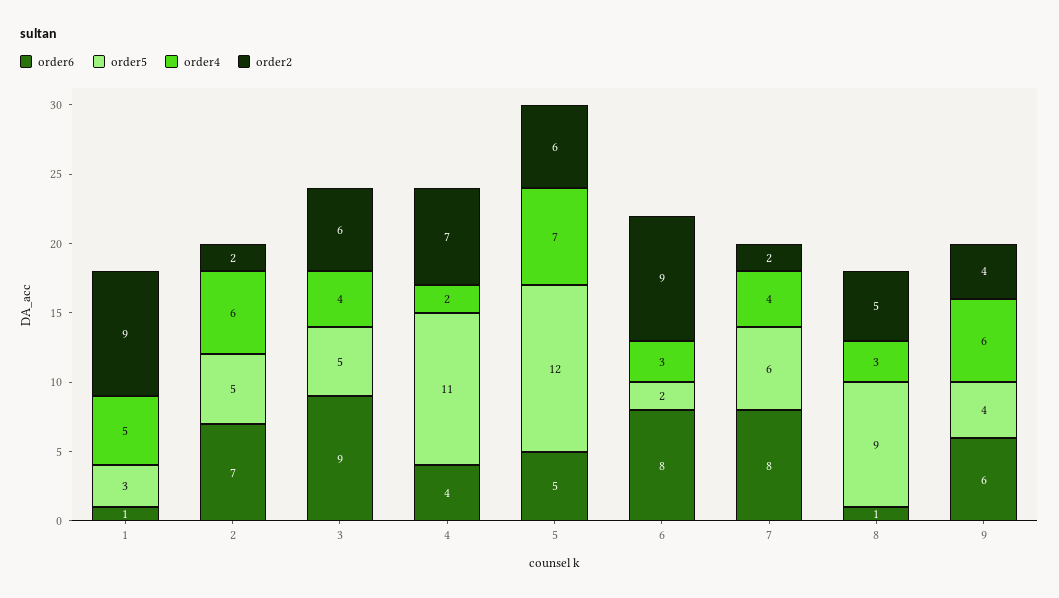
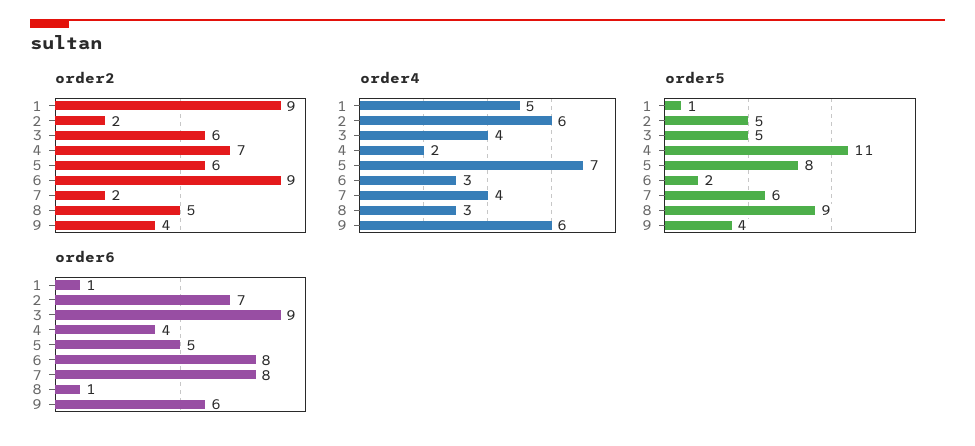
  {
    "order6": {
      "1": 1,
      "2": 7,
      "3": 9,
      "4": 4,
      "5": 5,
      "6": 8,
      "7": 8,
      "8": 1,
      "9": 6
    },
    "order5": {
-     "1": 3,
+     "1": 1,
      "2": 5,
      "3": 5,
      "4": 11,
-     "5": 12,
+     "5": 8,
      "6": 2,
      "7": 6,
      "8": 9,
      "9": 4
    },
    "order4": {
      "1": 5,
      "2": 6,
      "3": 4,
      "4": 2,
      "5": 7,
      "6": 3,
      "7": 4,
      "8": 3,
      "9": 6
    },
    "order2": {
      "1": 9,
      "2": 2,
      "3": 6,
      "4": 7,
      "5": 6,
      "6": 9,
      "7": 2,
      "8": 5,
      "9": 4
    }
  }

